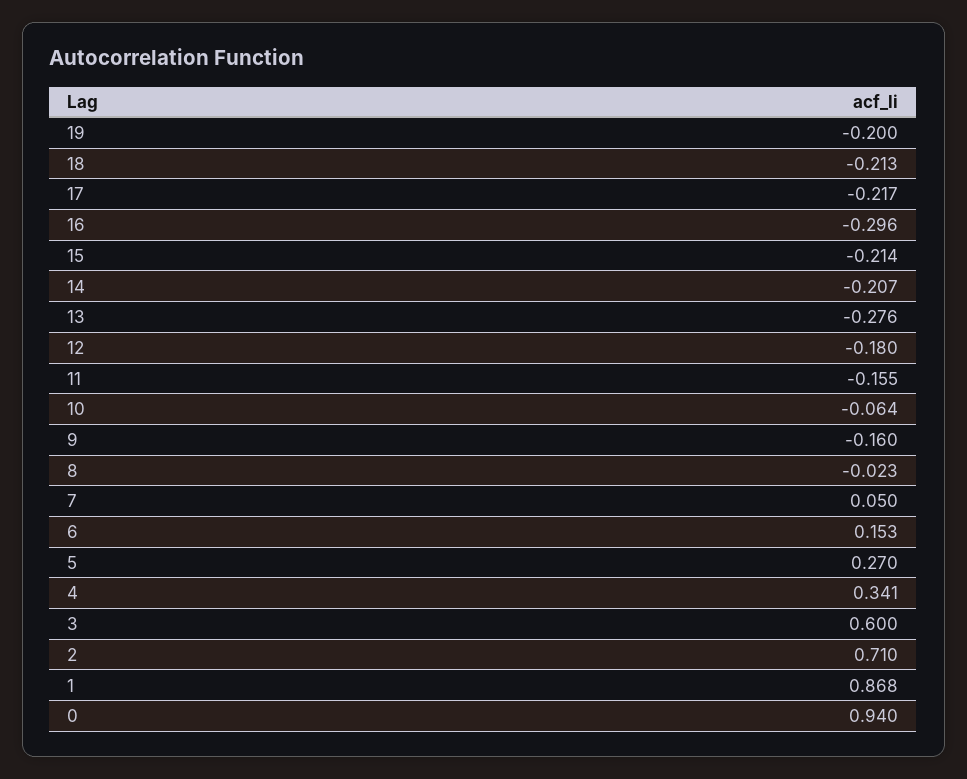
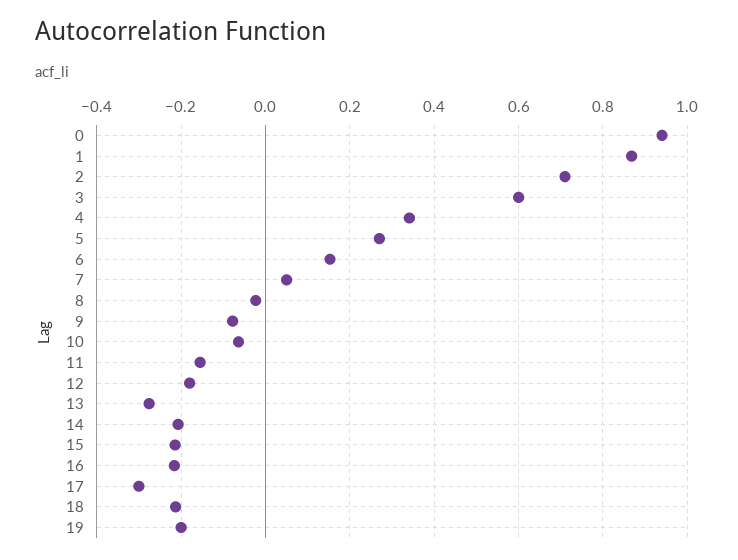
  {
    "19": -0.2,
    "18": -0.213,
-   "17": -0.217,
+   "17": -0.3,
-   "16": -0.296,
+   "16": -0.22,
    "15": -0.214,
    "14": -0.207,
    "13": -0.276,
    "12": -0.18,
    "11": -0.155,
    "10": -0.064,
-   "9": -0.16,
+   "9": -0.08,
    "8": -0.023,
    "7": 0.05,
    "6": 0.153,
    "5": 0.27,
    "4": 0.341,
    "3": 0.6,
    "2": 0.71,
    "1": 0.868,
    "0": 0.94
  }

